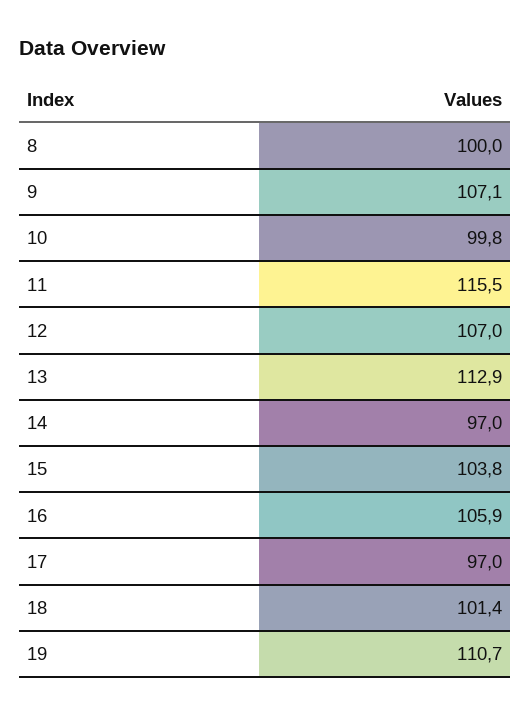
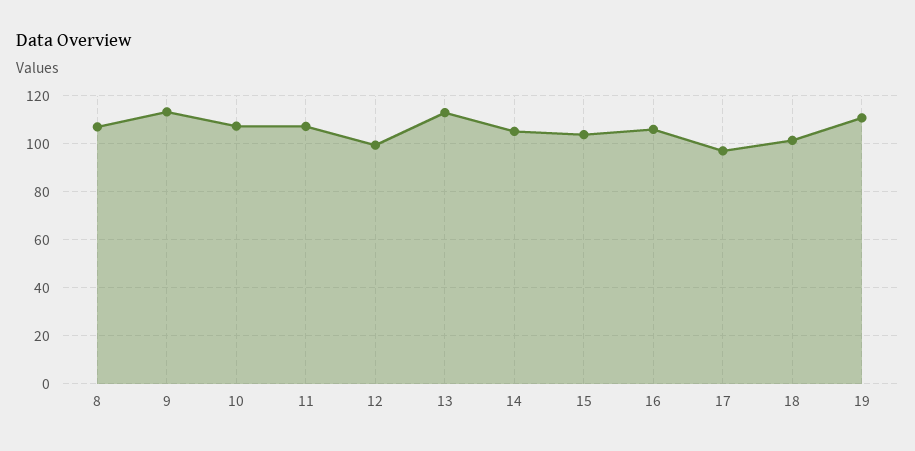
  {
-   "8": 100,
+   "8": 107.5,
-   "9": 107.1,
+   "9": 112.5,
-   "10": 99.8,
+   "10": 107.5,
-   "11": 115.5,
+   "11": 107.5,
-   "12": 107,
+   "12": 100,
    "13": 112.9,
-   "14": 97,
+   "14": 105,
    "15": 103.8,
    "16": 105.9,
    "17": 97,
    "18": 101.4,
    "19": 110.7
  }

